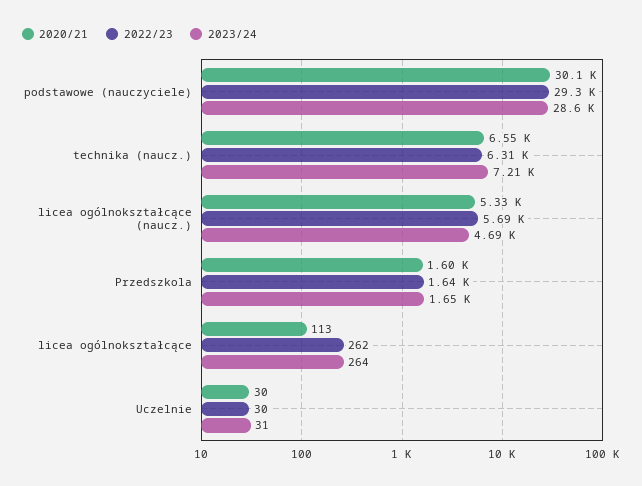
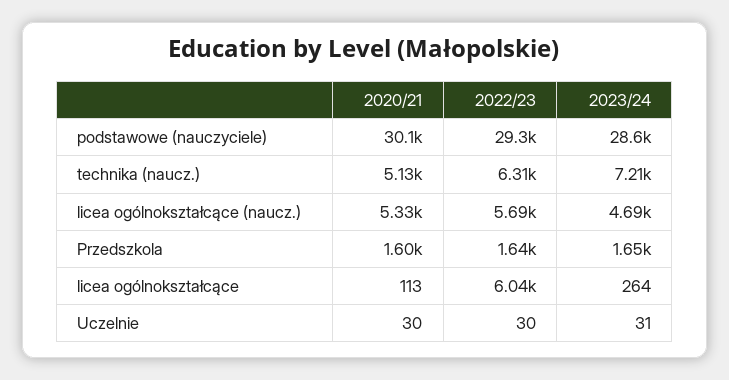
  {
    "2020/21": {
      "podstawowe (nauczyciele)": 30100,
-     "technika (naucz.)": 6550,
+     "technika (naucz.)": 5130,
      "licea ogólnokształcące (naucz.)": 5330,
      "Przedszkola": 1600,
      "licea ogólnokształcące": 113,
      "Uczelnie": 30
    },
    "2022/23": {
      "podstawowe (nauczyciele)": 29300,
      "technika (naucz.)": 6310,
      "licea ogólnokształcące (naucz.)": 5690,
      "Przedszkola": 1640,
-     "licea ogólnokształcące": 262,
+     "licea ogólnokształcące": 6040,
      "Uczelnie": 30
    },
    "2023/24": {
      "podstawowe (nauczyciele)": 28600,
      "technika (naucz.)": 7210,
      "licea ogólnokształcące (naucz.)": 4690,
      "Przedszkola": 1650,
      "licea ogólnokształcące": 264,
      "Uczelnie": 31
    }
  }

